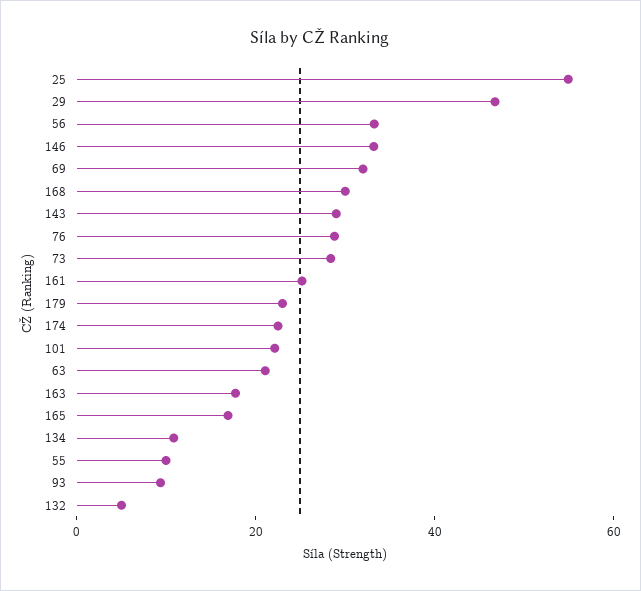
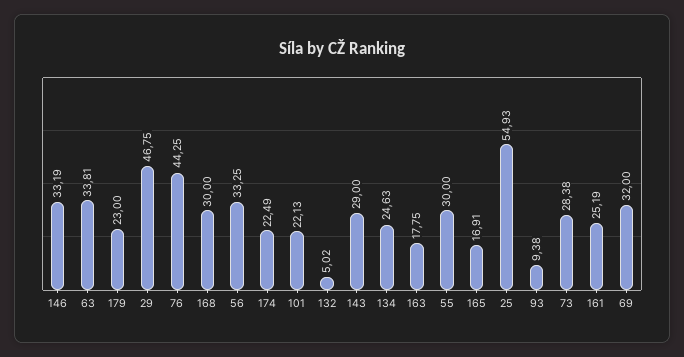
  {
    "25": 54.93,
    "29": 46.75,
    "56": 33.25,
    "146": 33.19,
    "69": 32,
    "168": 30,
    "143": 29,
-   "76": 30,
+   "76": 44.25,
    "73": 28.38,
    "161": 25.19,
    "179": 23,
    "174": 22.49,
    "101": 22.13,
-   "63": 20,
+   "63": 33.81,
    "163": 17.75,
    "165": 16.91,
-   "134": 10,
+   "134": 24.63,
-   "55": 10,
+   "55": 30,
    "93": 9.38,
    "132": 5.02
  }

